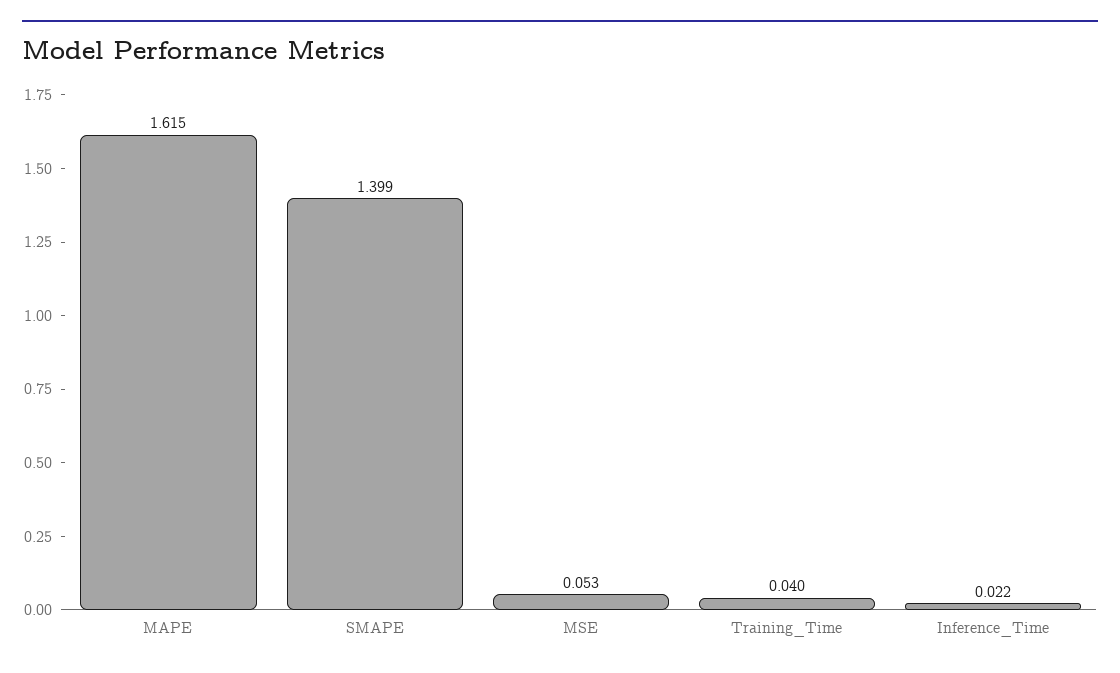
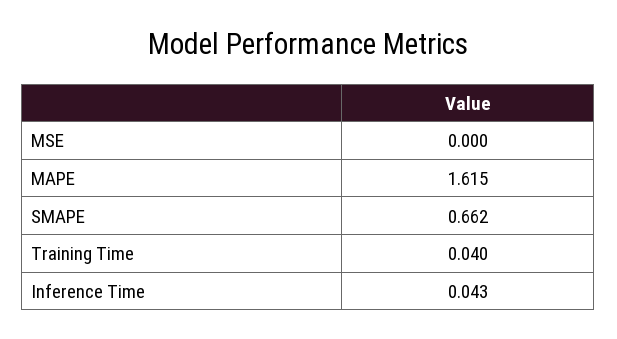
  {
    "MAPE": 1.615,
-   "SMAPE": 1.399,
+   "SMAPE": 0.662,
-   "MSE": 0.053,
+   "MSE": 0,
    "Training_Time": 0.04,
-   "Inference_Time": 0.022
+   "Inference_Time": 0.043
  }

